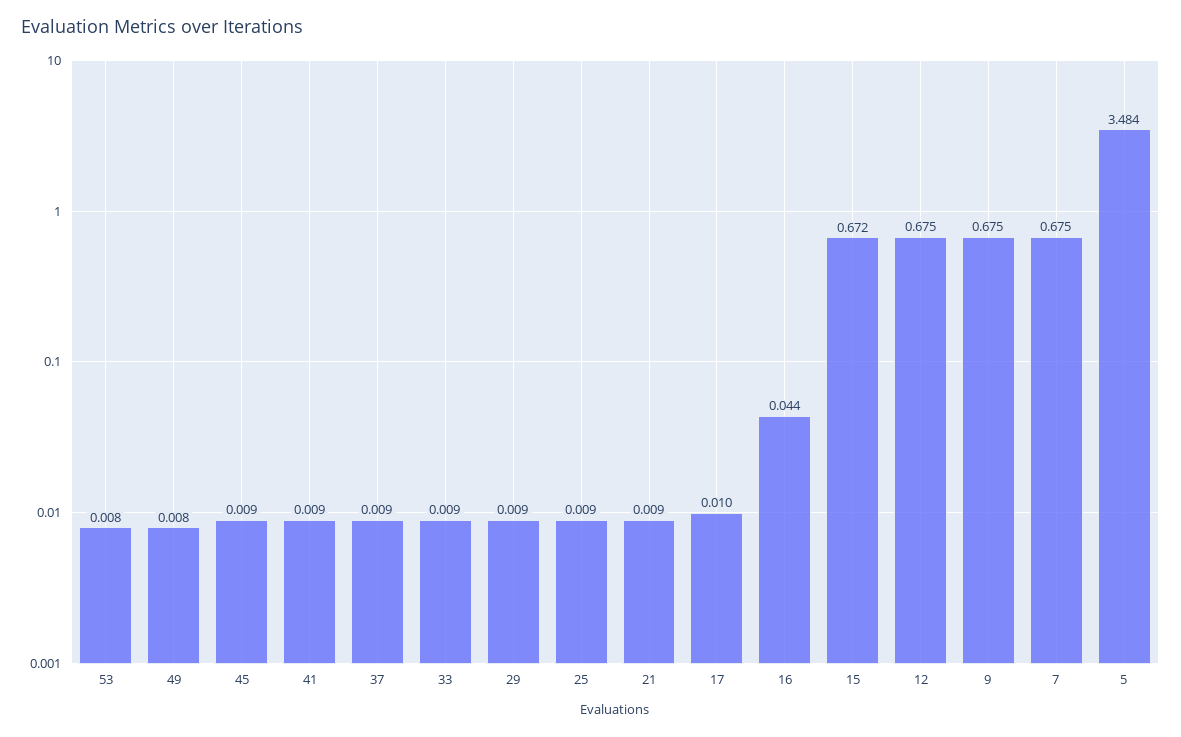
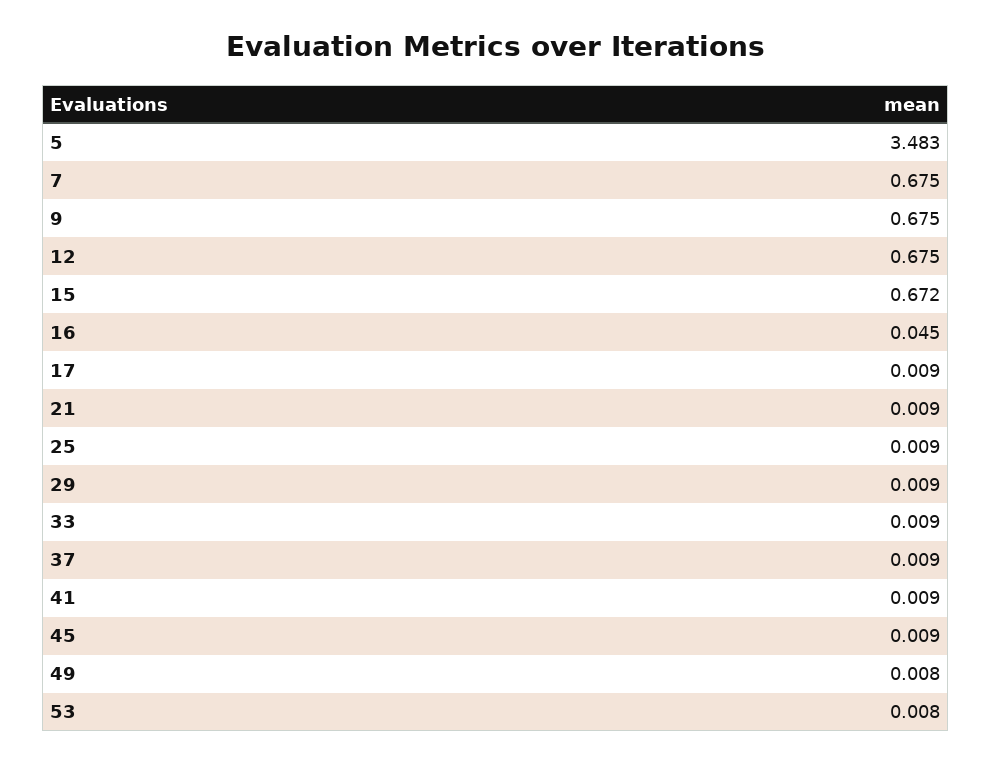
  {
    "53": 0.008,
    "49": 0.008,
    "45": 0.009,
    "41": 0.009,
    "37": 0.009,
    "33": 0.009,
    "29": 0.009,
    "25": 0.009,
    "21": 0.009,
-   "17": 0.01,
+   "17": 0.009,
-   "16": 0.044,
+   "16": 0.045,
    "15": 0.672,
    "12": 0.675,
    "9": 0.675,
    "7": 0.675,
-   "5": 3.484
+   "5": 3.483
  }

